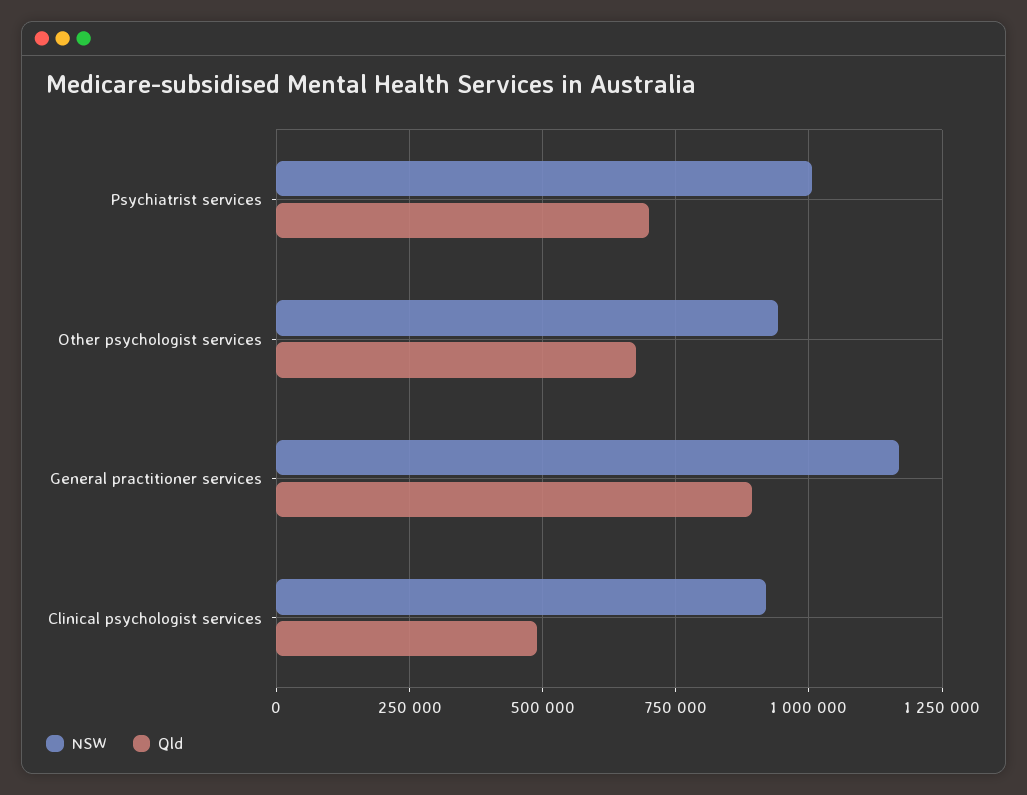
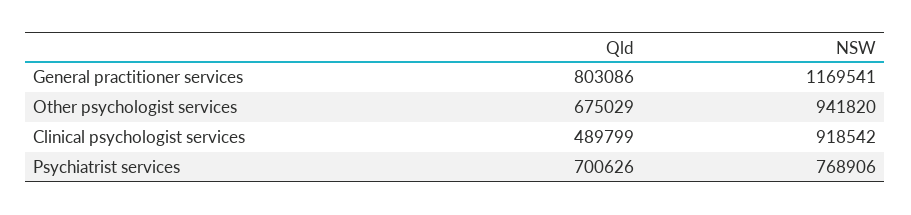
  {
    "NSW": {
-     "Psychiatrist services": 1000000,
+     "Psychiatrist services": 768906,
      "Other psychologist services": 941820,
      "General practitioner services": 1169541,
      "Clinical psychologist services": 918542
    },
    "Qld": {
      "Psychiatrist services": 700626,
      "Other psychologist services": 675029,
-     "General practitioner services": 900000,
+     "General practitioner services": 803086,
      "Clinical psychologist services": 489799
    }
  }

